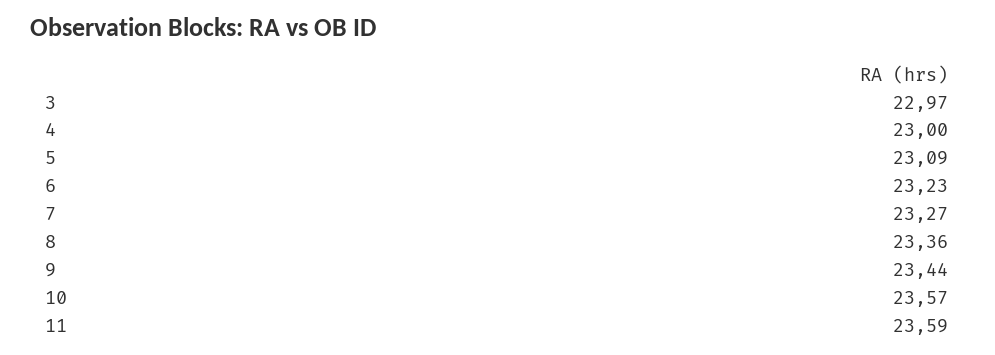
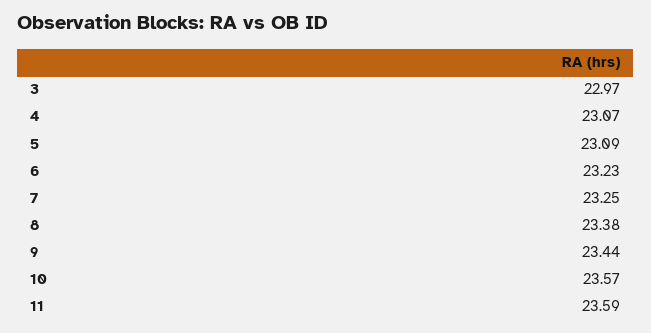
  {
    "3": 22.97,
-   "4": 23,
+   "4": 23.07,
    "5": 23.09,
    "6": 23.23,
-   "7": 23.27,
+   "7": 23.25,
-   "8": 23.36,
+   "8": 23.38,
    "9": 23.44,
    "10": 23.57,
    "11": 23.59
  }

